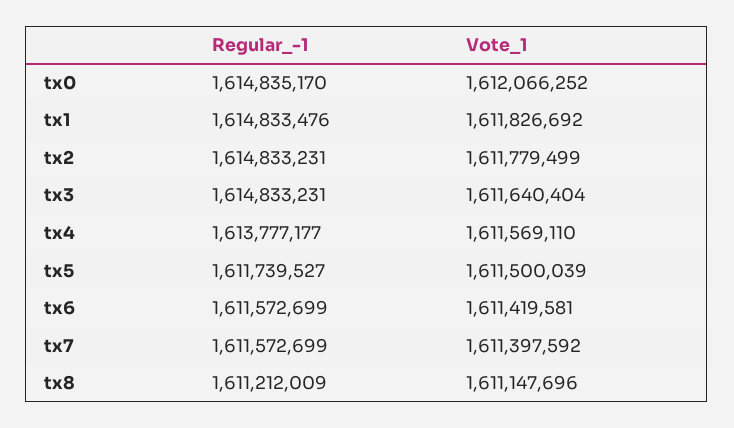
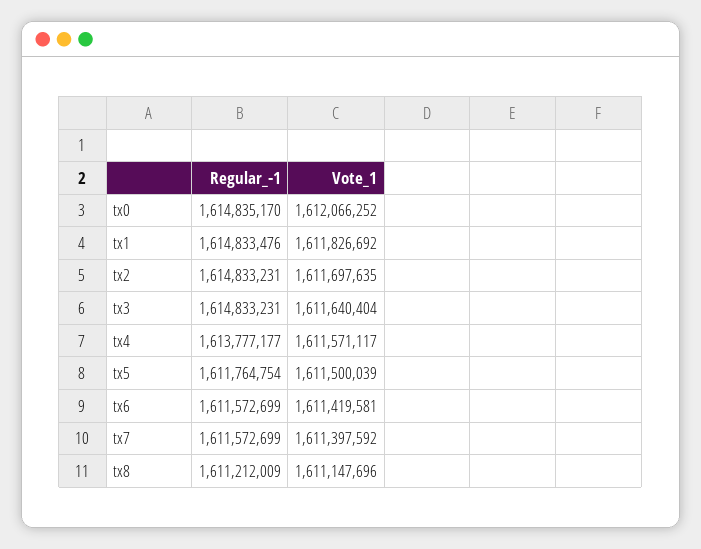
  {
    "Regular_-1": {
      "tx0": 1614835170,
      "tx1": 1614833476,
      "tx2": 1614833231,
      "tx3": 1614833231,
      "tx4": 1613777177,
-     "tx5": 1611739527,
+     "tx5": 1611764754,
      "tx6": 1611572699,
      "tx7": 1611572699,
      "tx8": 1611212009
    },
    "Vote_1": {
      "tx0": 1612066252,
      "tx1": 1611826692,
-     "tx2": 1611779499,
+     "tx2": 1611697635,
      "tx3": 1611640404,
-     "tx4": 1611569110,
+     "tx4": 1611571117,
      "tx5": 1611500039,
      "tx6": 1611419581,
      "tx7": 1611397592,
      "tx8": 1611147696
    }
  }

